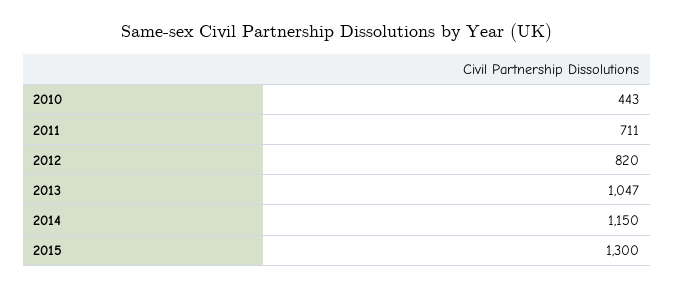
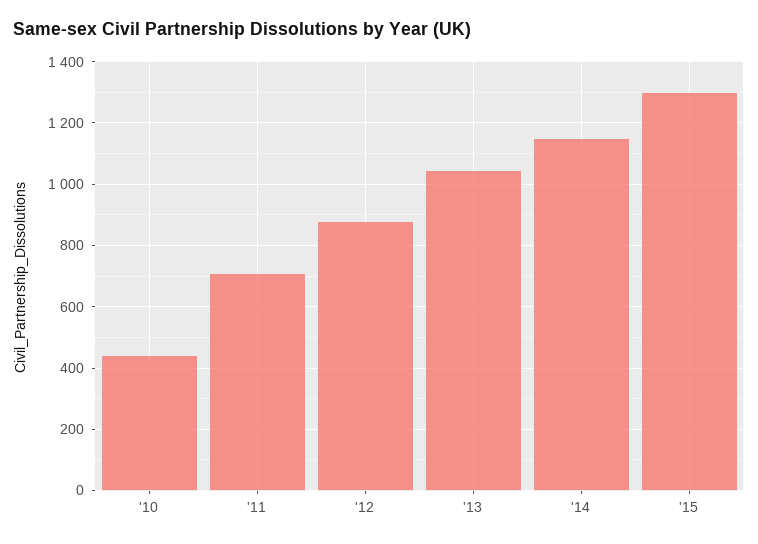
  {
    "2010": 443,
    "2011": 711,
-   "2012": 820,
+   "2012": 880,
    "2013": 1047,
    "2014": 1150,
    "2015": 1300
  }

